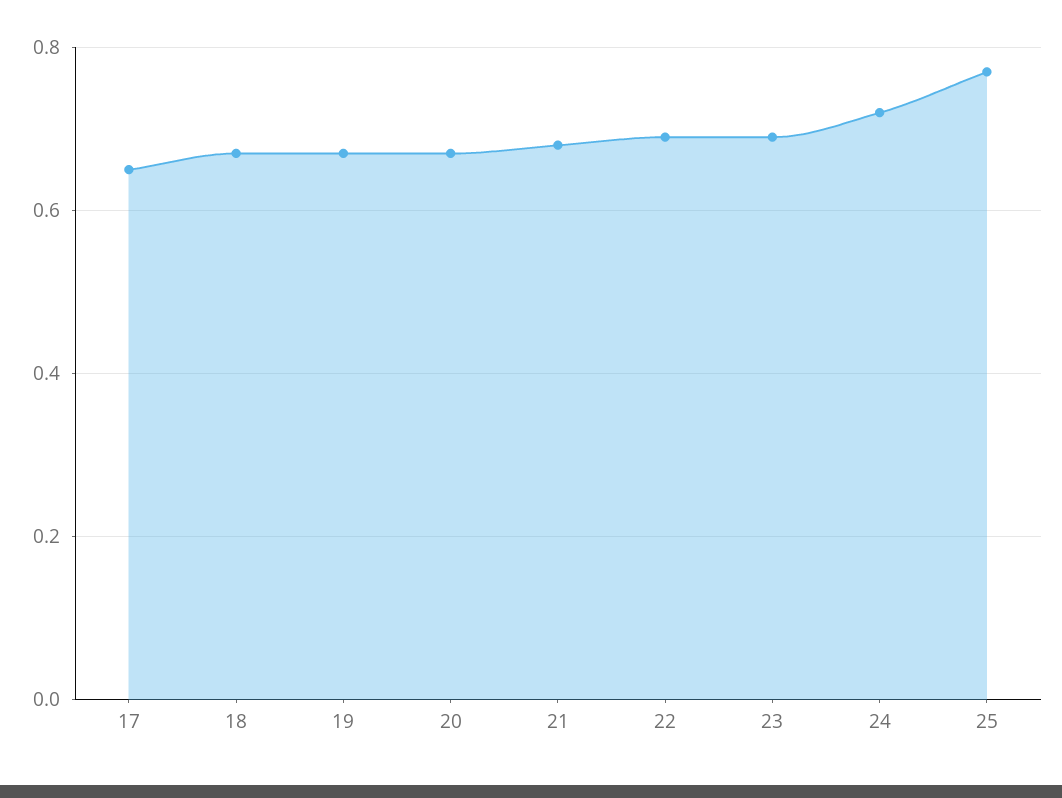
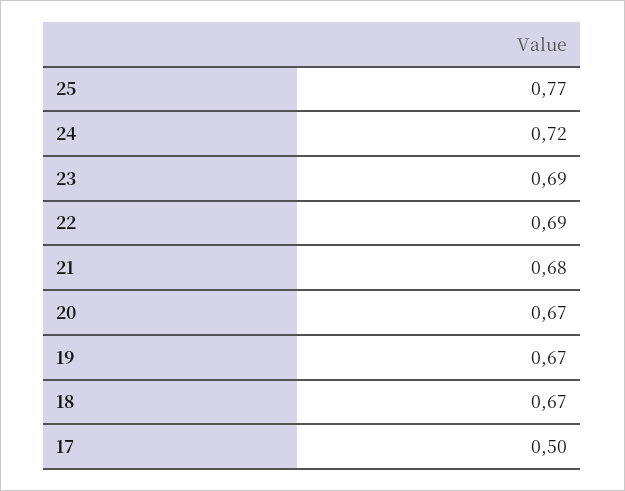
  {
-   "17": 0.65,
+   "17": 0.5,
    "18": 0.67,
    "19": 0.67,
    "20": 0.67,
    "21": 0.68,
    "22": 0.69,
    "23": 0.69,
    "24": 0.72,
    "25": 0.77
  }

